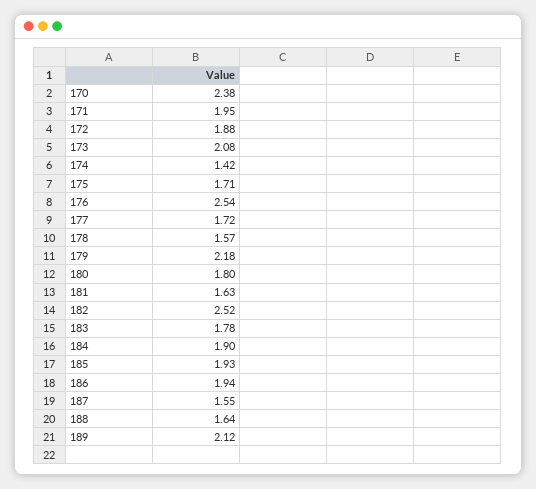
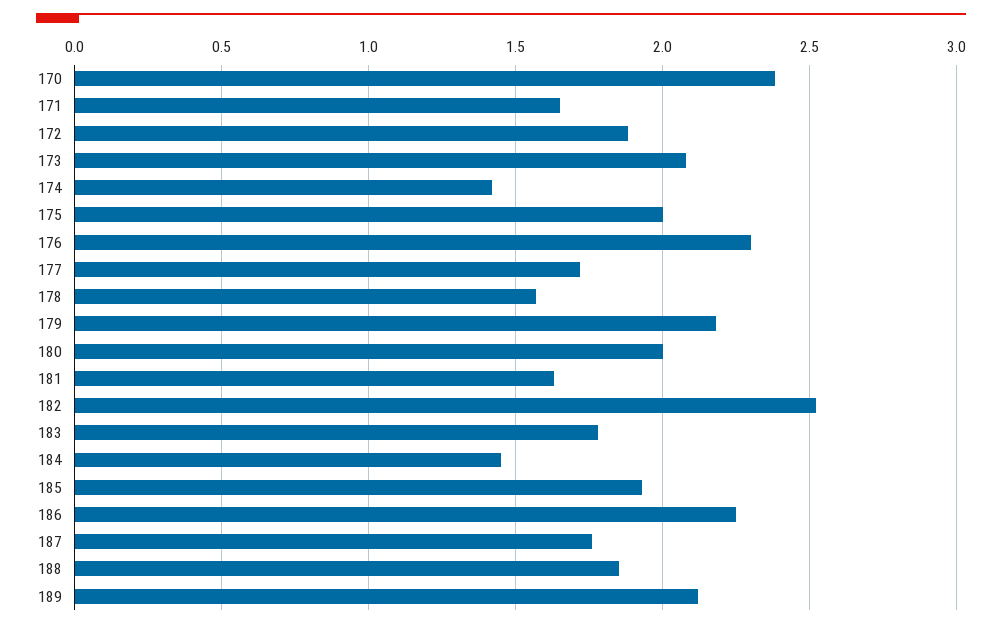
  {
    "170": 2.38,
-   "171": 1.95,
+   "171": 1.65,
    "172": 1.88,
    "173": 2.08,
    "174": 1.42,
-   "175": 1.71,
+   "175": 2,
-   "176": 2.54,
+   "176": 2.3,
    "177": 1.72,
    "178": 1.57,
    "179": 2.18,
-   "180": 1.8,
+   "180": 2,
    "181": 1.63,
    "182": 2.52,
    "183": 1.78,
-   "184": 1.9,
+   "184": 1.45,
    "185": 1.93,
-   "186": 1.94,
+   "186": 2.25,
-   "187": 1.55,
+   "187": 1.75,
-   "188": 1.64,
+   "188": 1.85,
    "189": 2.12
  }

